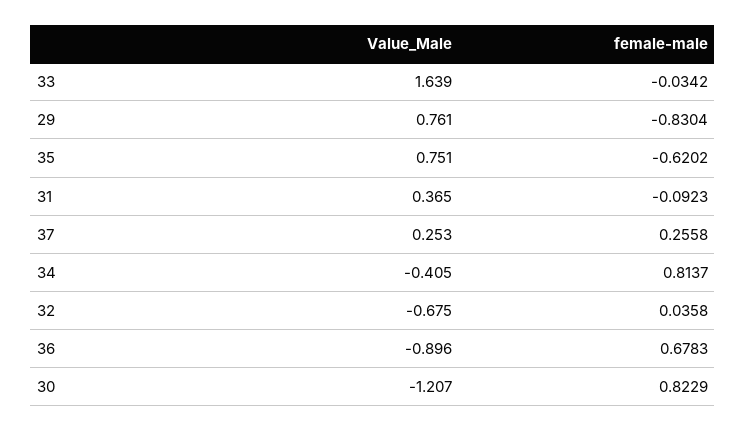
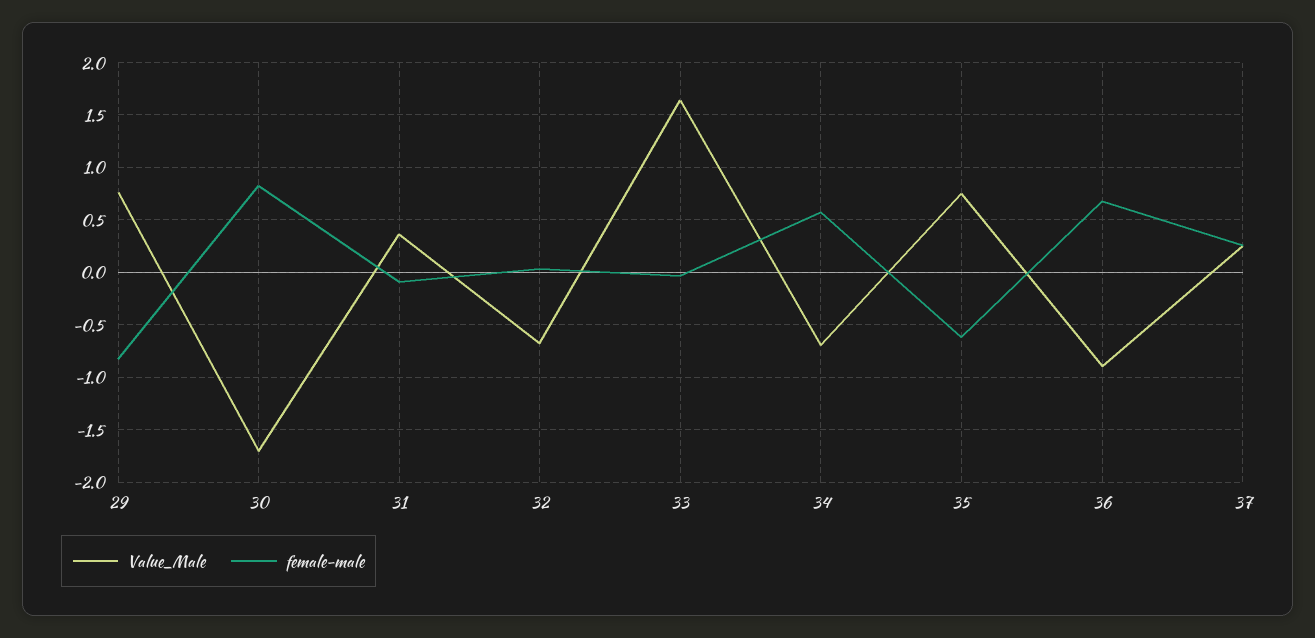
  {
    "Value_Male": {
      "33": 1.639,
      "29": 0.761,
      "35": 0.751,
      "31": 0.365,
      "37": 0.253,
-     "34": -0.405,
+     "34": -0.7,
      "32": -0.675,
      "36": -0.896,
-     "30": -1.207
+     "30": -1.7
    },
    "female-male": {
      "33": -0.0342,
      "29": -0.8304,
      "35": -0.6202,
      "31": -0.0923,
      "37": 0.2558,
-     "34": 0.8137,
+     "34": 0.6,
      "32": 0.0358,
      "36": 0.6783,
      "30": 0.8229
    }
  }

